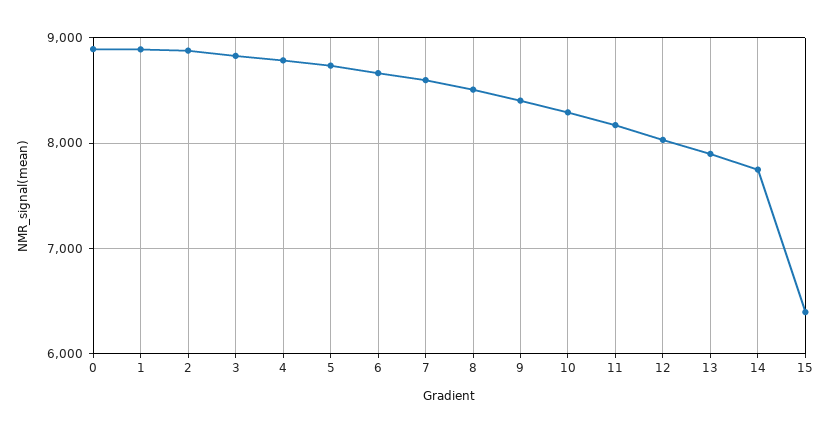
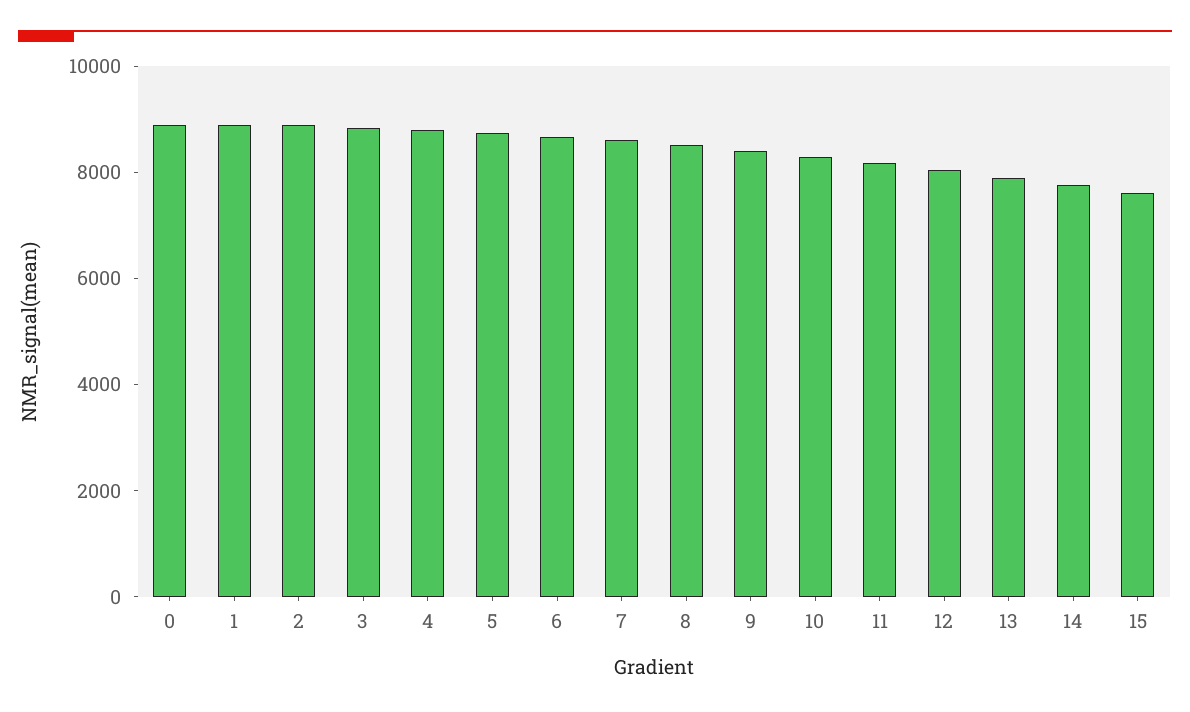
  {
    "0": 8900,
    "1": 8900,
    "2": 8900,
    "3": 8800,
    "4": 8800,
    "5": 8700,
    "6": 8700,
    "7": 8600,
    "8": 8500,
    "9": 8400,
    "10": 8300,
    "11": 8200,
    "12": 8000,
    "13": 7900,
    "14": 7800,
-   "15": 6400
+   "15": 7500
  }

